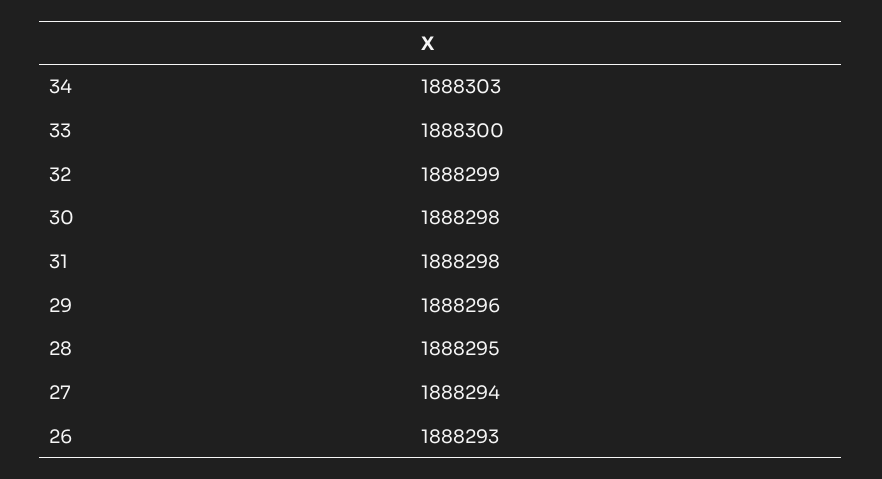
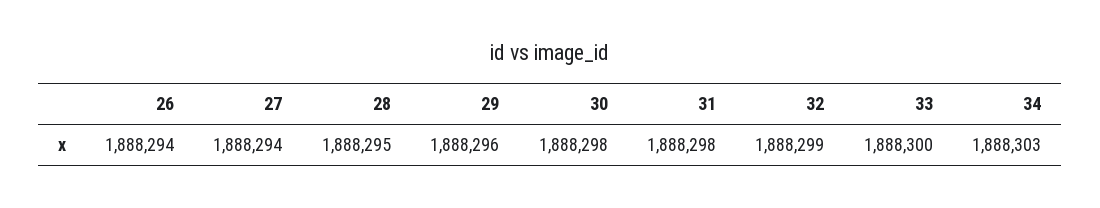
  {
    "34": 1888303,
    "33": 1888300,
    "32": 1888299,
    "30": 1888298,
    "31": 1888298,
    "29": 1888296,
    "28": 1888295,
    "27": 1888294,
-   "26": 1888293
+   "26": 1888294
  }

